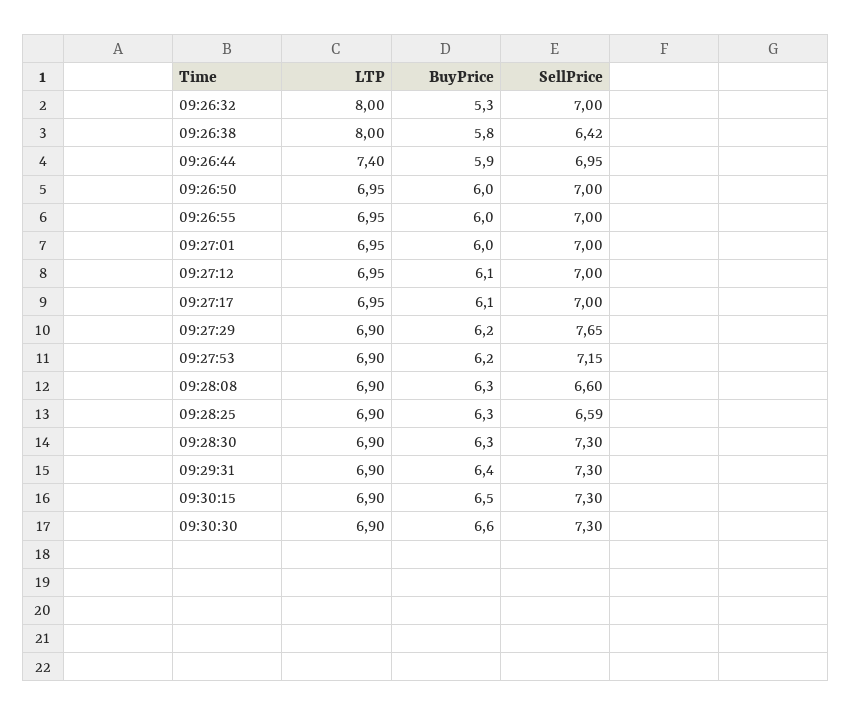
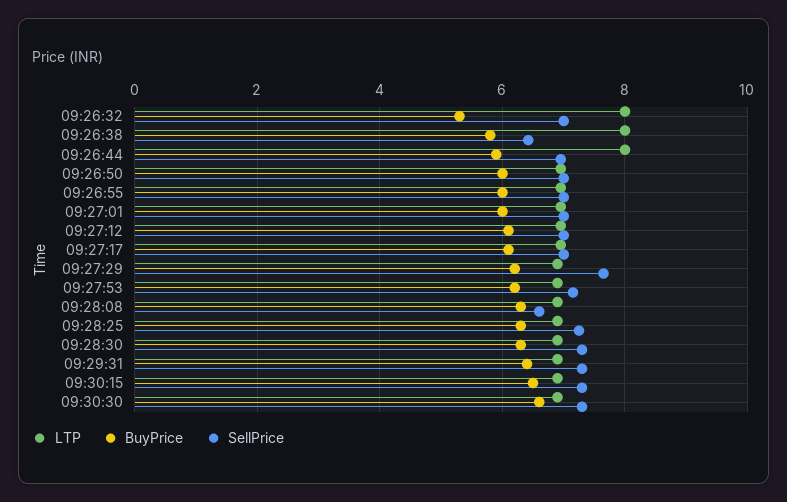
  {
    "LTP": {
      "09:26:32": 8,
      "09:26:38": 8,
-     "09:26:44": 7.4,
+     "09:26:44": 8,
      "09:26:50": 6.95,
      "09:26:55": 6.95,
      "09:27:01": 6.95,
      "09:27:12": 6.95,
      "09:27:17": 6.95,
      "09:27:29": 6.9,
      "09:27:53": 6.9,
      "09:28:08": 6.9,
      "09:28:25": 6.9,
      "09:28:30": 6.9,
      "09:29:31": 6.9,
      "09:30:15": 6.9,
      "09:30:30": 6.9
    },
    "BuyPrice": {
      "09:26:32": 5.3,
      "09:26:38": 5.8,
      "09:26:44": 5.9,
      "09:26:50": 6,
      "09:26:55": 6,
      "09:27:01": 6,
      "09:27:12": 6.1,
      "09:27:17": 6.1,
      "09:27:29": 6.2,
      "09:27:53": 6.2,
      "09:28:08": 6.3,
      "09:28:25": 6.3,
      "09:28:30": 6.3,
      "09:29:31": 6.4,
      "09:30:15": 6.5,
      "09:30:30": 6.6
    },
    "SellPrice": {
      "09:26:32": 7,
      "09:26:38": 6.42,
      "09:26:44": 6.95,
      "09:26:50": 7,
      "09:26:55": 7,
      "09:27:01": 7,
      "09:27:12": 7,
      "09:27:17": 7,
      "09:27:29": 7.65,
      "09:27:53": 7.15,
      "09:28:08": 6.6,
-     "09:28:25": 6.59,
+     "09:28:25": 7.2,
      "09:28:30": 7.3,
      "09:29:31": 7.3,
      "09:30:15": 7.3,
      "09:30:30": 7.3
    }
  }

